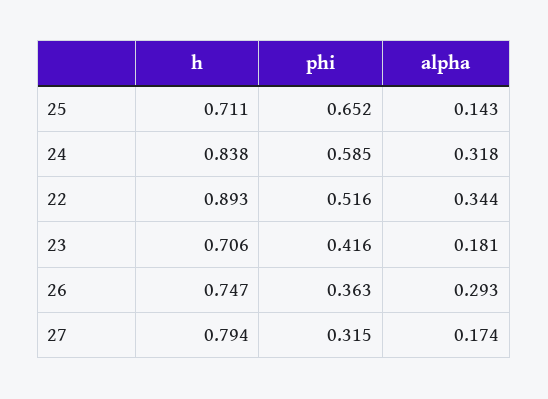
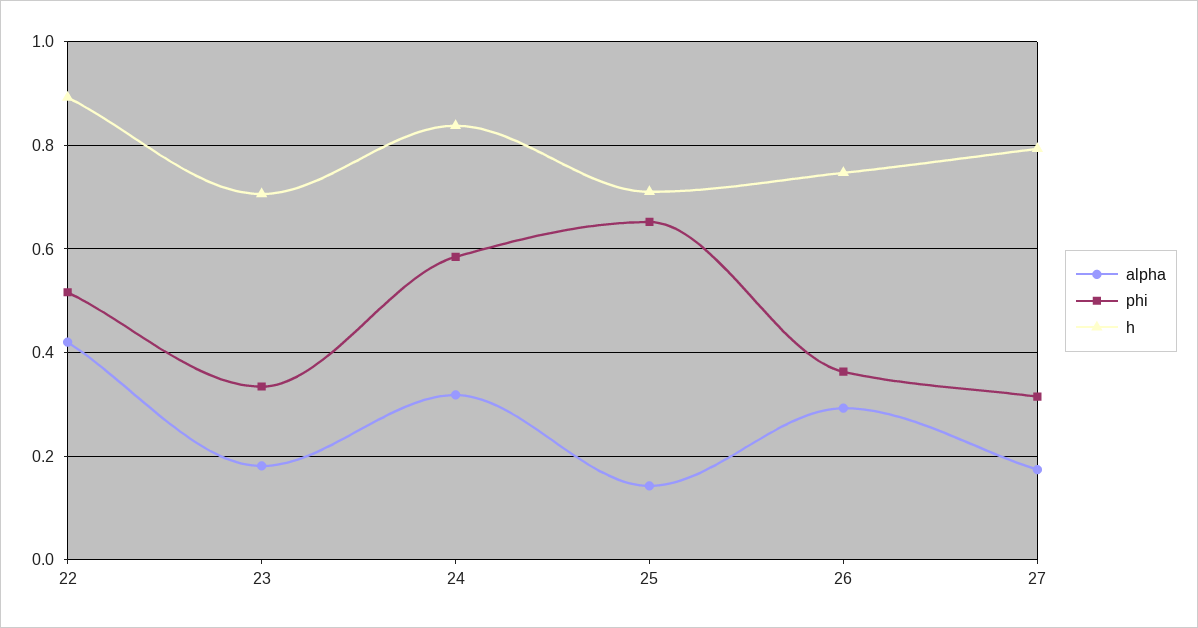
  {
    "h": {
      "25": 0.711,
      "24": 0.838,
      "22": 0.893,
      "23": 0.706,
      "26": 0.747,
      "27": 0.794
    },
    "phi": {
      "25": 0.652,
      "24": 0.585,
      "22": 0.516,
-     "23": 0.416,
+     "23": 0.34,
      "26": 0.363,
      "27": 0.315
    },
    "alpha": {
      "25": 0.143,
      "24": 0.318,
-     "22": 0.344,
+     "22": 0.42,
      "23": 0.181,
      "26": 0.293,
      "27": 0.174
    }
  }

